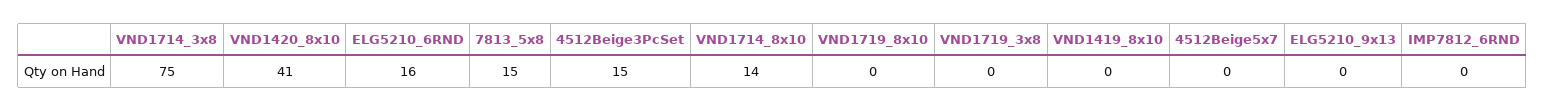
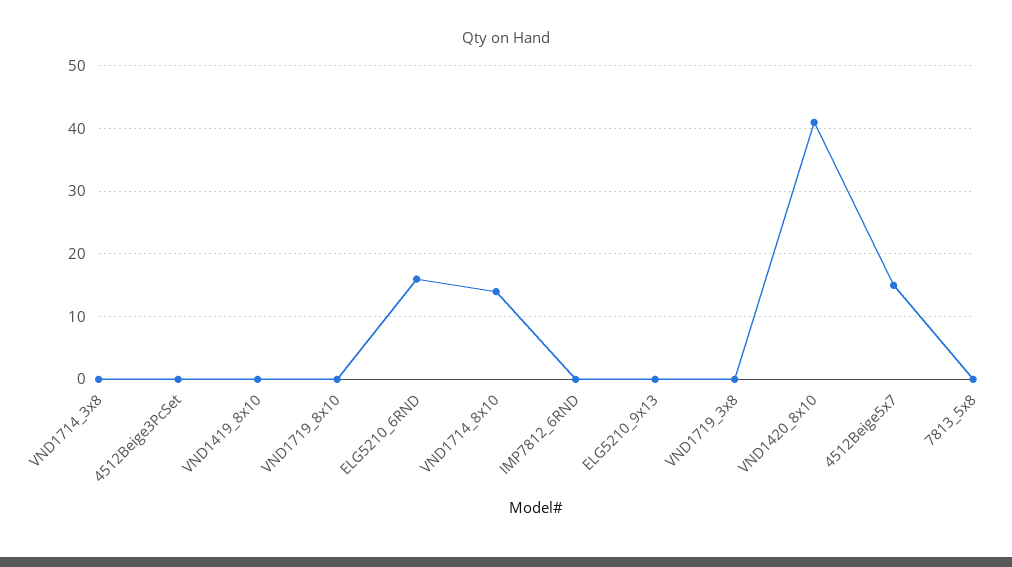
  {
-   "VND1714_3x8": 75,
+   "VND1714_3x8": 0,
    "VND1420_8x10": 41,
    "ELG5210_6RND": 16,
-   "7813_5x8": 15,
+   "7813_5x8": 0,
-   "4512Beige3PcSet": 15,
+   "4512Beige3PcSet": 0,
    "VND1714_8x10": 14,
    "VND1719_8x10": 0,
    "VND1719_3x8": 0,
    "VND1419_8x10": 0,
-   "4512Beige5x7": 0,
+   "4512Beige5x7": 15,
    "ELG5210_9x13": 0,
    "IMP7812_6RND": 0
  }

